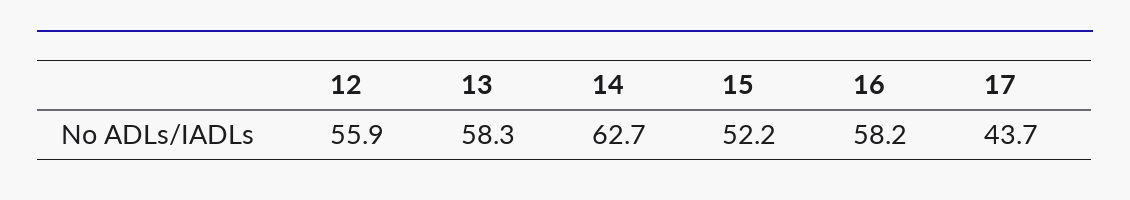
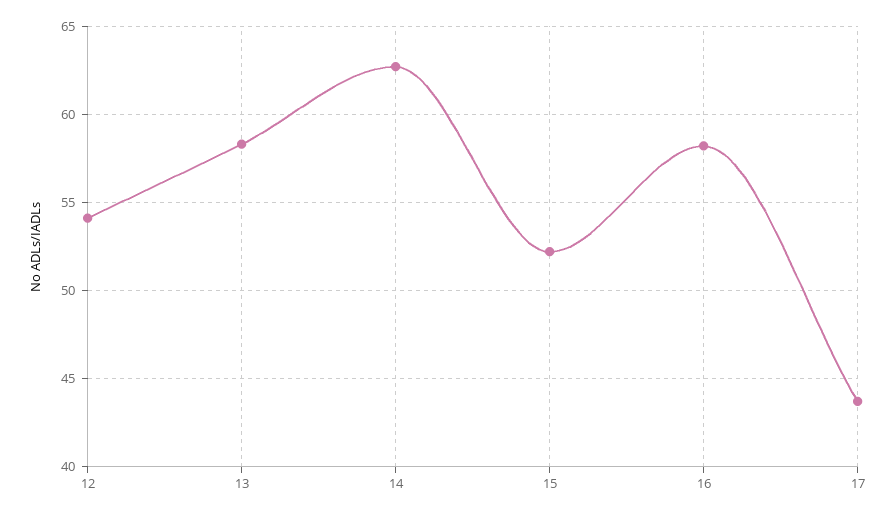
  {
-   "12": 55.9,
+   "12": 54,
    "13": 58.3,
    "14": 62.7,
    "15": 52.2,
    "16": 58.2,
    "17": 43.7
  }

